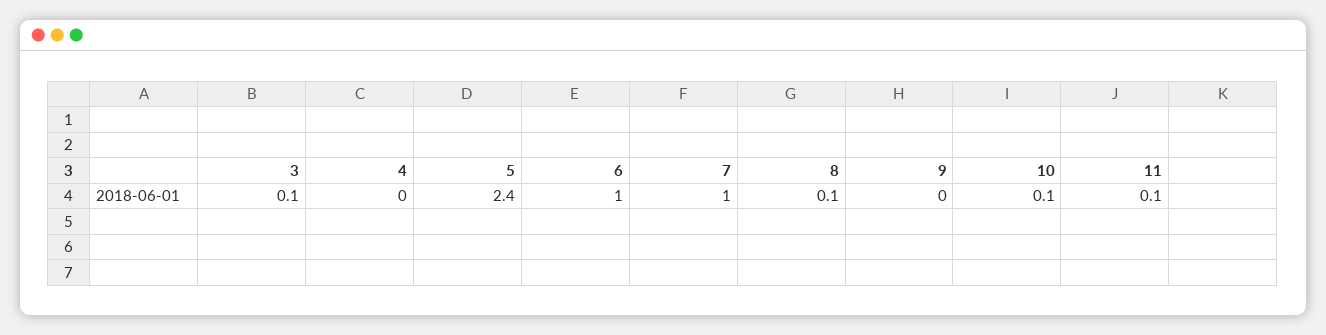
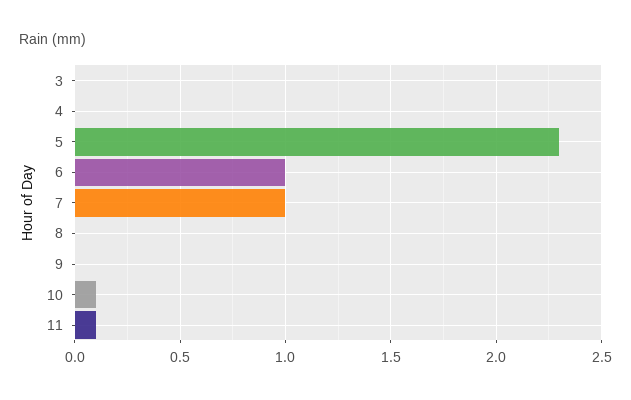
  {
-   "3": 0.1,
+   "3": 0,
    "4": 0,
-   "5": 2.4,
+   "5": 2.3,
    "6": 1,
    "7": 1,
-   "8": 0.1,
+   "8": 0,
    "9": 0,
    "10": 0.1,
    "11": 0.1
  }

